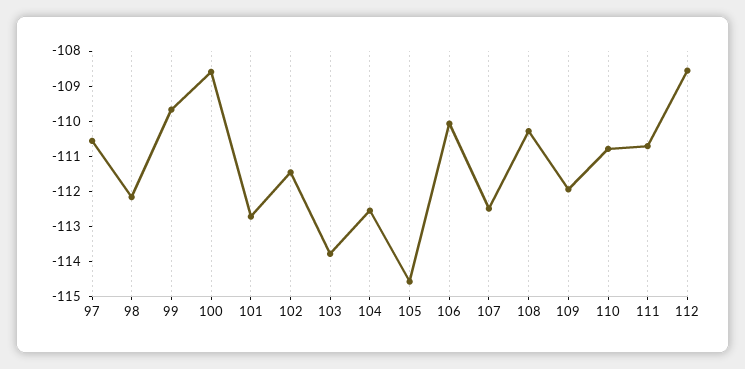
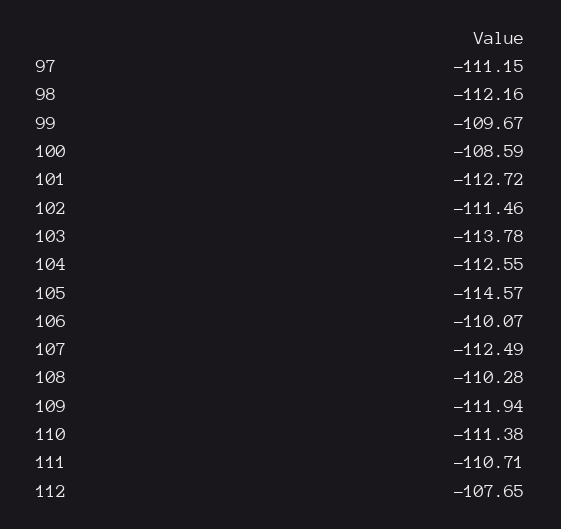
  {
-   "97": -110.5,
+   "97": -111.15,
    "98": -112.16,
    "99": -109.67,
    "100": -108.59,
    "101": -112.72,
    "102": -111.46,
    "103": -113.78,
    "104": -112.55,
    "105": -114.57,
    "106": -110.07,
    "107": -112.49,
    "108": -110.28,
    "109": -111.94,
-   "110": -110.75,
+   "110": -111.38,
    "111": -110.71,
-   "112": -108.5
+   "112": -107.65
  }

